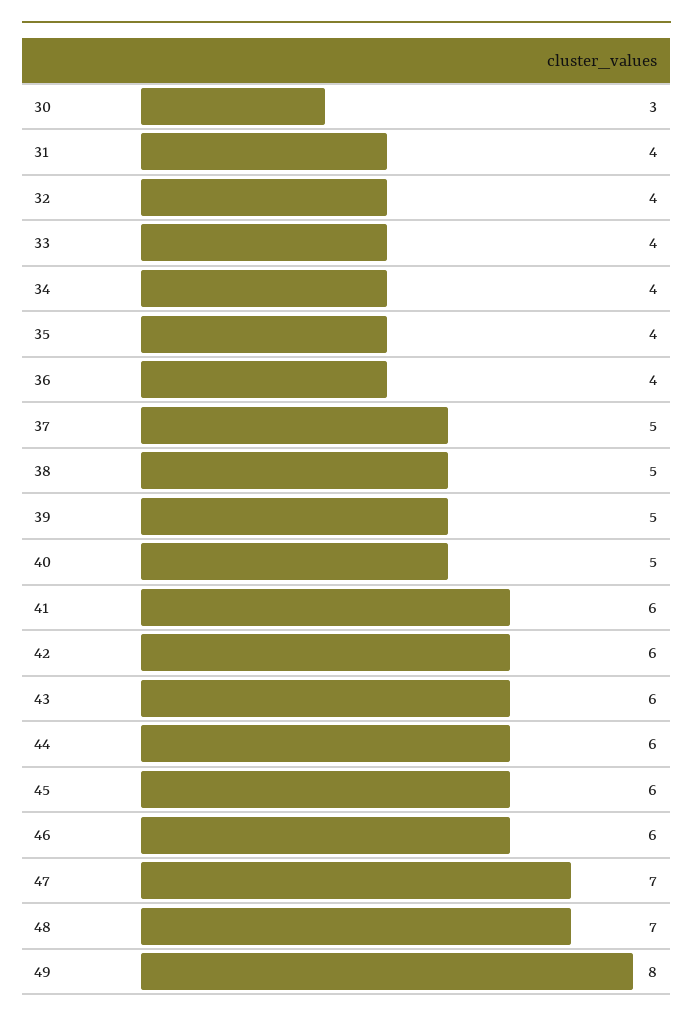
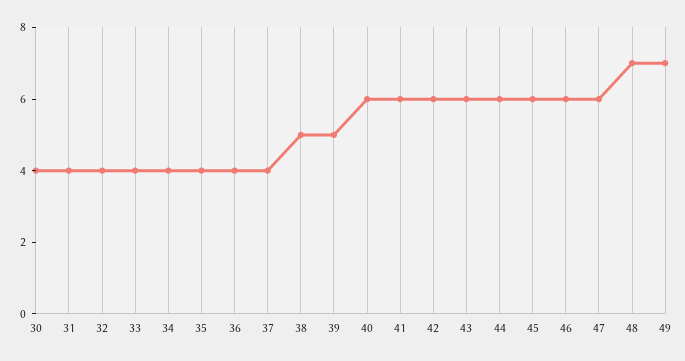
  {
-   "30": 3,
+   "30": 4,
    "31": 4,
    "32": 4,
    "33": 4,
    "34": 4,
    "35": 4,
    "36": 4,
-   "37": 5,
+   "37": 4,
    "38": 5,
    "39": 5,
-   "40": 5,
+   "40": 6,
    "41": 6,
    "42": 6,
    "43": 6,
    "44": 6,
    "45": 6,
    "46": 6,
-   "47": 7,
+   "47": 6,
    "48": 7,
-   "49": 8
+   "49": 7
  }

